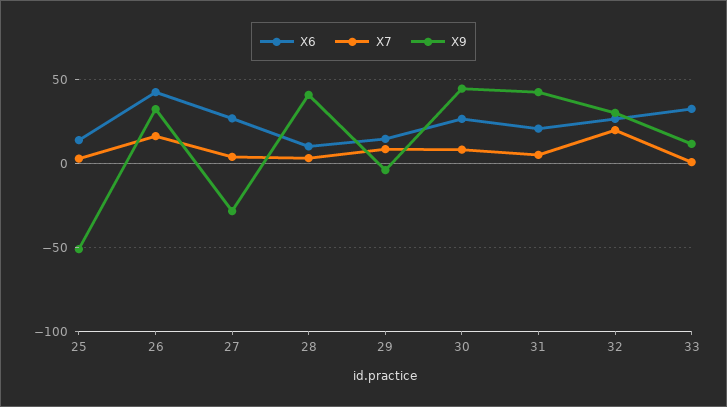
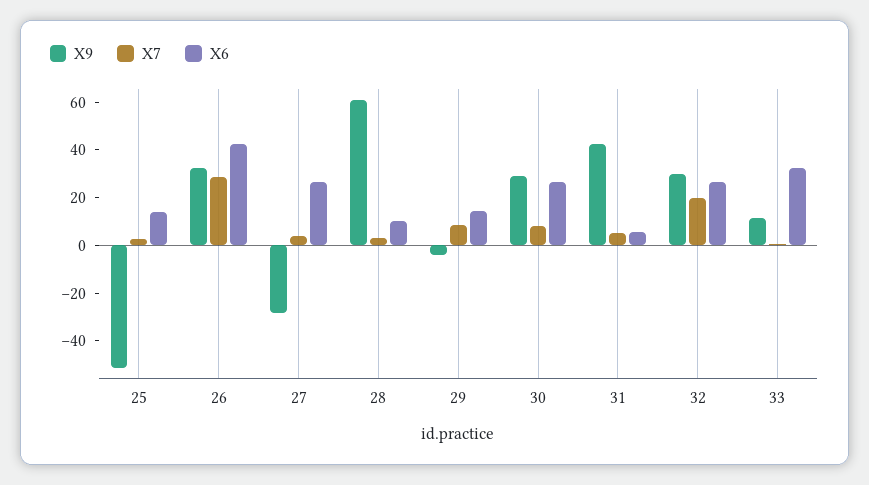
  {
    "X6": {
      "25": 15,
      "26": 40,
      "27": 25,
      "28": 10,
      "29": 15,
      "30": 25,
-     "31": 20,
+     "31": 5,
      "32": 25,
      "33": 30
    },
    "X7": {
      "25": 5,
-     "26": 15,
+     "26": 30,
      "27": 5,
      "28": 5,
      "29": 10,
      "30": 10,
      "31": 5,
      "32": 20,
      "33": 0
    },
    "X9": {
      "25": -50,
      "26": 30,
      "27": -30,
-     "28": 40,
+     "28": 60,
      "29": -5,
-     "30": 45,
+     "30": 30,
      "31": 40,
      "32": 30,
      "33": 10
    }
  }

